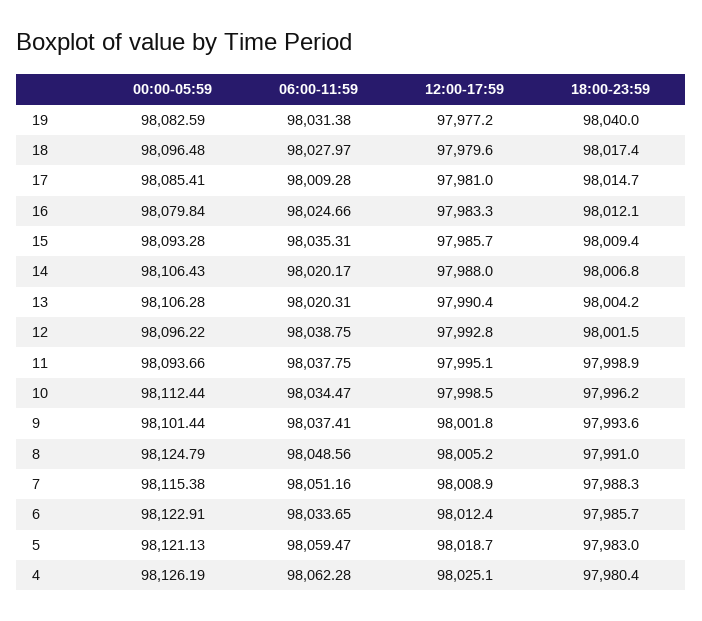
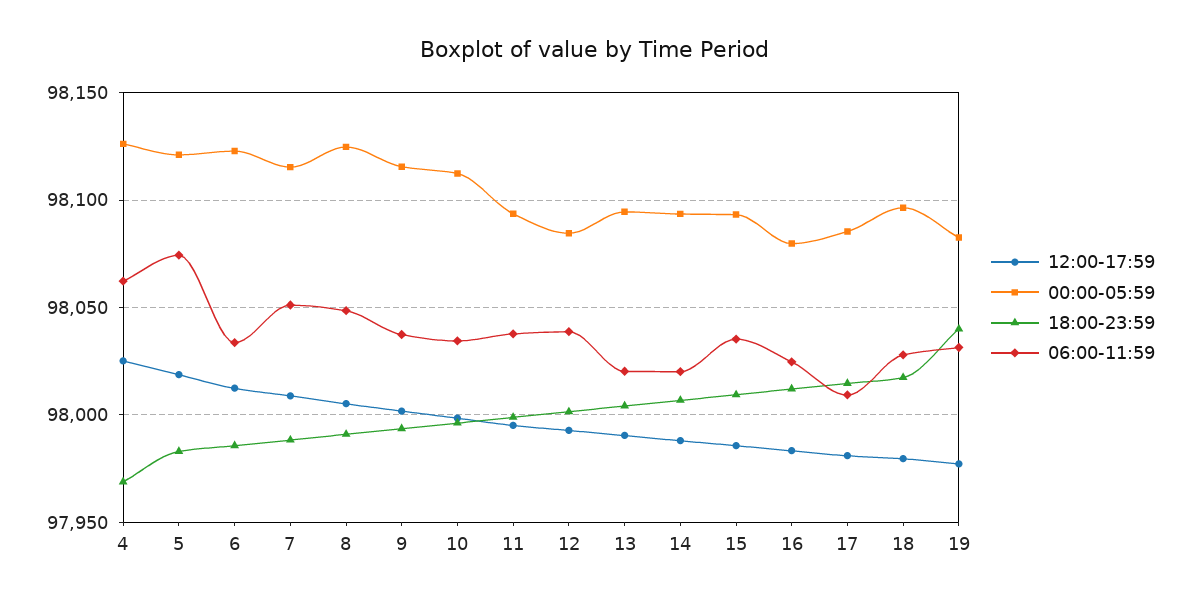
  {
    "00:00-05:59": {
      "19": 98082.59,
      "18": 98096.48,
      "17": 98085.41,
      "16": 98079.84,
      "15": 98093.28,
-     "14": 98106.43,
+     "14": 98095,
-     "13": 98106.28,
+     "13": 98095,
-     "12": 98096.22,
+     "12": 98085,
      "11": 98093.66,
      "10": 98112.44,
-     "9": 98101.44,
+     "9": 98115,
      "8": 98124.79,
      "7": 98115.38,
      "6": 98122.91,
      "5": 98121.13,
      "4": 98126.19
    },
    "06:00-11:59": {
      "19": 98031.38,
      "18": 98027.97,
      "17": 98009.28,
      "16": 98024.66,
      "15": 98035.31,
      "14": 98020.17,
      "13": 98020.31,
      "12": 98038.75,
      "11": 98037.75,
      "10": 98034.47,
      "9": 98037.41,
      "8": 98048.56,
      "7": 98051.16,
      "6": 98033.65,
-     "5": 98059.47,
+     "5": 98075,
      "4": 98062.28
    },
    "12:00-17:59": {
      "19": 97977.2,
      "18": 97979.6,
      "17": 97981,
      "16": 97983.3,
      "15": 97985.7,
      "14": 97988,
      "13": 97990.4,
      "12": 97992.8,
      "11": 97995.1,
      "10": 97998.5,
      "9": 98001.8,
      "8": 98005.2,
      "7": 98008.9,
      "6": 98012.4,
      "5": 98018.7,
      "4": 98025.1
    },
    "18:00-23:59": {
      "19": 98040,
      "18": 98017.4,
      "17": 98014.7,
      "16": 98012.1,
      "15": 98009.4,
      "14": 98006.8,
      "13": 98004.2,
      "12": 98001.5,
      "11": 97998.9,
      "10": 97996.2,
      "9": 97993.6,
      "8": 97991,
      "7": 97988.3,
      "6": 97985.7,
      "5": 97983,
-     "4": 97980.4
+     "4": 97970
    }
  }

